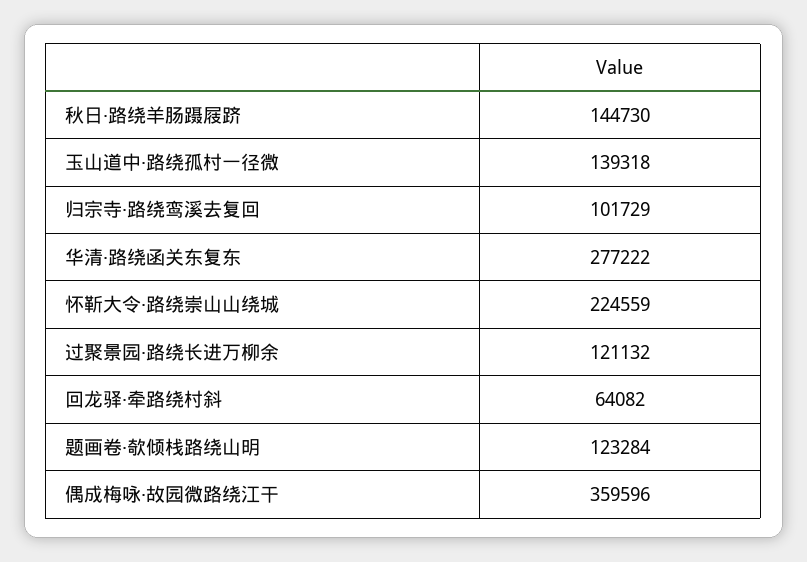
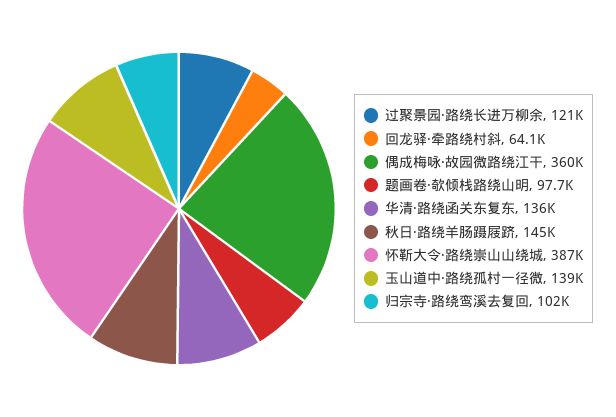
  {
    "秋日·路绕羊肠蹑屐跻": 144730,
    "玉山道中·路绕孤村一径微": 139318,
    "归宗寺·路绕鸾溪去复回": 101729,
-   "华清·路绕函关东复东": 277222,
+   "华清·路绕函关东复东": 136000,
-   "怀靳大令·路绕崇山山绕城": 224559,
+   "怀靳大令·路绕崇山山绕城": 387000,
    "过聚景园·路绕长进万柳余": 121132,
    "回龙驿·牵路绕村斜": 64082,
-   "题画卷·欹倾栈路绕山明": 123284,
+   "题画卷·欹倾栈路绕山明": 97700,
    "偶成梅咏·故园微路绕江干": 359596
  }

